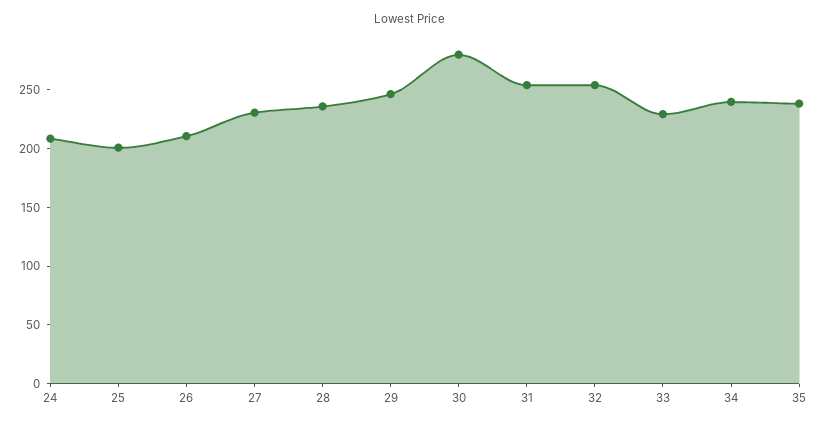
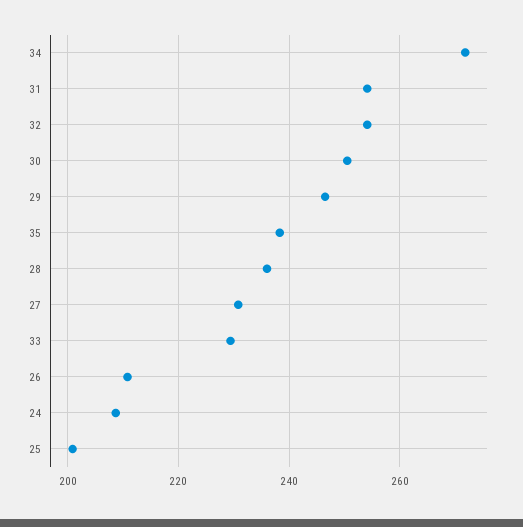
  {
    "24": 208,
    "25": 200,
    "26": 210,
    "27": 230,
    "28": 236,
    "29": 246,
-   "30": 280,
+   "30": 250,
    "31": 254,
    "32": 254,
    "33": 230,
-   "34": 240,
+   "34": 272,
    "35": 238
  }

